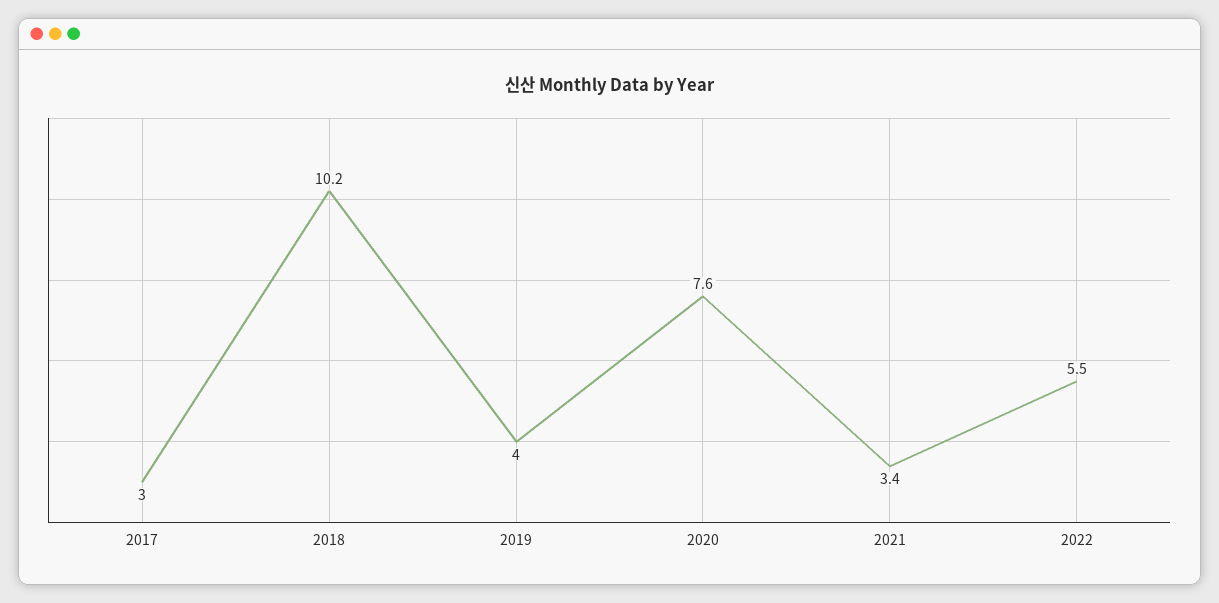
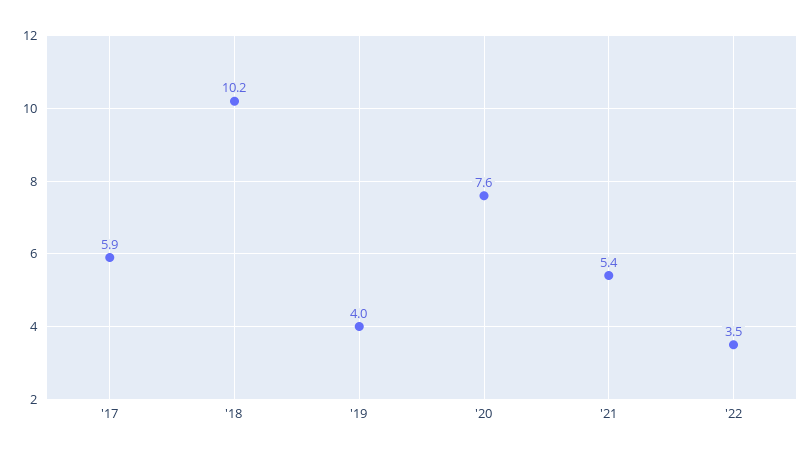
  {
-   "2017": 3,
+   "2017": 5.9,
    "2018": 10.2,
    "2019": 4,
    "2020": 7.6,
-   "2021": 3.4,
+   "2021": 5.4,
-   "2022": 5.5
+   "2022": 3.5
  }

